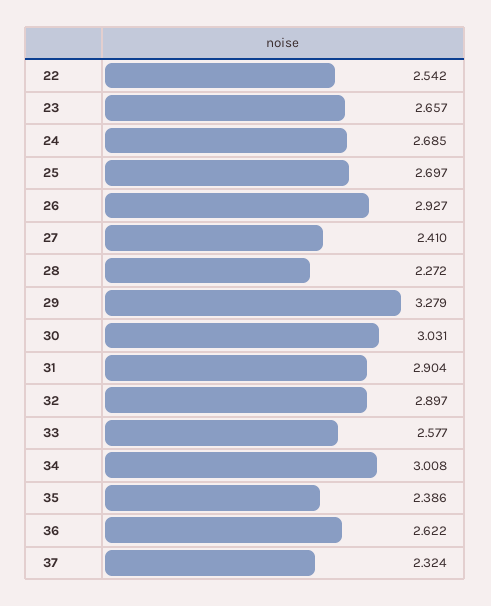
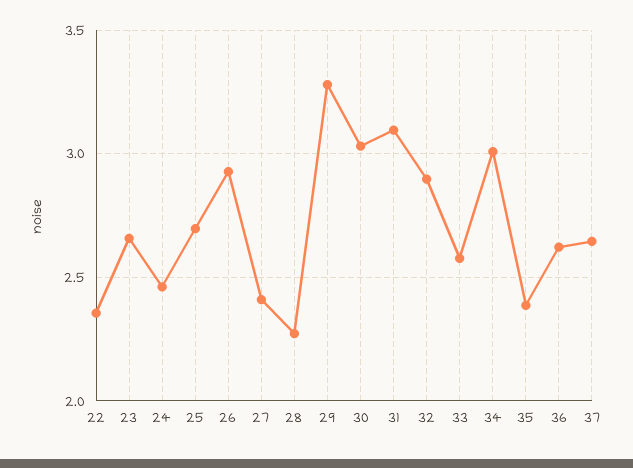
  {
-   "22": 2.542,
+   "22": 2.35,
    "23": 2.657,
-   "24": 2.685,
+   "24": 2.45,
    "25": 2.697,
    "26": 2.927,
    "27": 2.41,
    "28": 2.272,
    "29": 3.279,
    "30": 3.031,
-   "31": 2.904,
+   "31": 3.1,
    "32": 2.897,
    "33": 2.577,
    "34": 3.008,
    "35": 2.386,
    "36": 2.622,
-   "37": 2.324
+   "37": 2.65
  }

